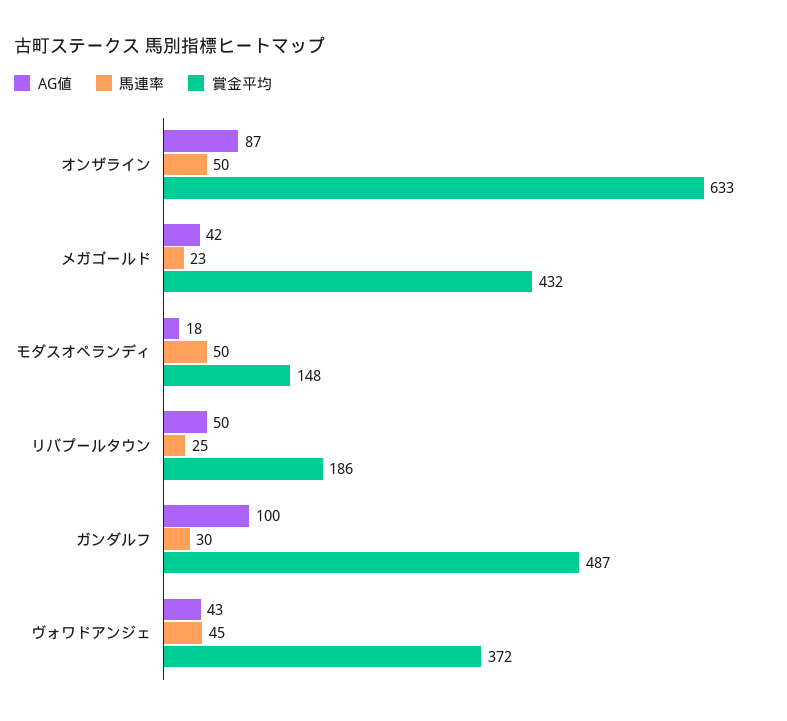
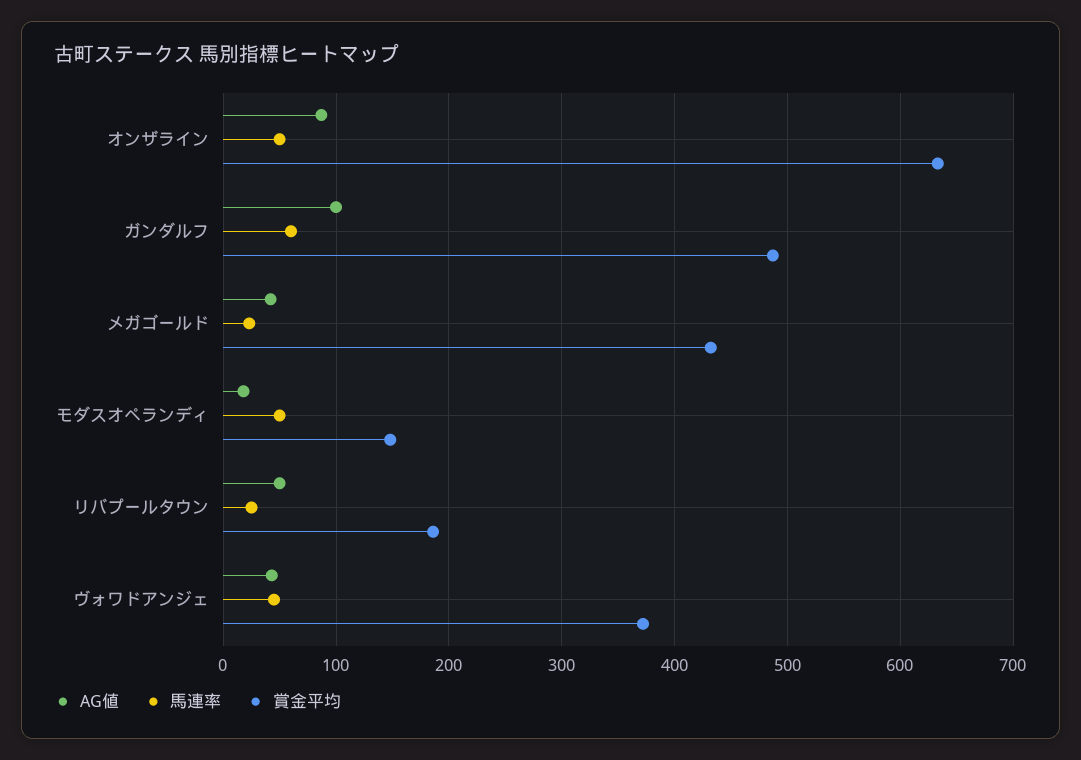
  {
    "AG値": {
      "オンザライン": 87,
      "メガゴールド": 42,
      "モダスオペランディ": 18,
      "リバプールタウン": 50,
      "ガンダルフ": 100,
      "ヴォワドアンジェ": 43
    },
    "馬連率": {
      "オンザライン": 50,
      "メガゴールド": 23,
      "モダスオペランディ": 50,
      "リバプールタウン": 25,
-     "ガンダルフ": 30,
+     "ガンダルフ": 60,
      "ヴォワドアンジェ": 45
    },
    "賞金平均": {
      "オンザライン": 633,
      "メガゴールド": 432,
      "モダスオペランディ": 148,
      "リバプールタウン": 186,
      "ガンダルフ": 487,
      "ヴォワドアンジェ": 372
    }
  }

